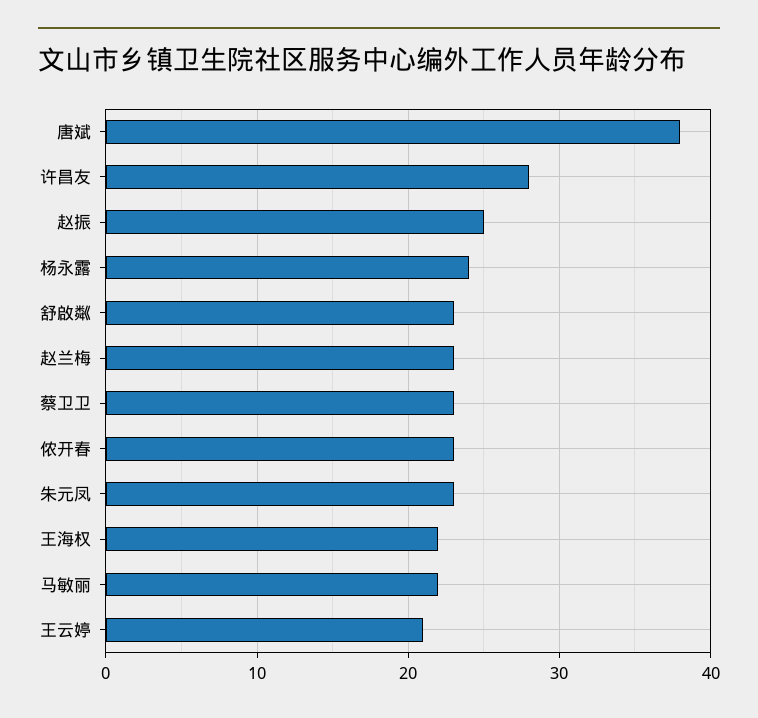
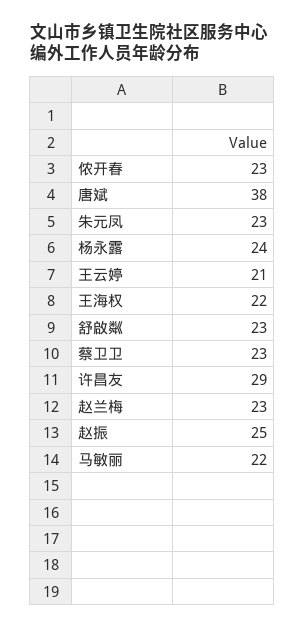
  {
    "唐斌": 38,
-   "许昌友": 28,
+   "许昌友": 29,
    "赵振": 25,
    "杨永露": 24,
    "舒啟粼": 23,
    "赵兰梅": 23,
    "蔡卫卫": 23,
    "侬开春": 23,
    "朱元凤": 23,
    "王海权": 22,
    "马敏丽": 22,
    "王云婷": 21
  }

